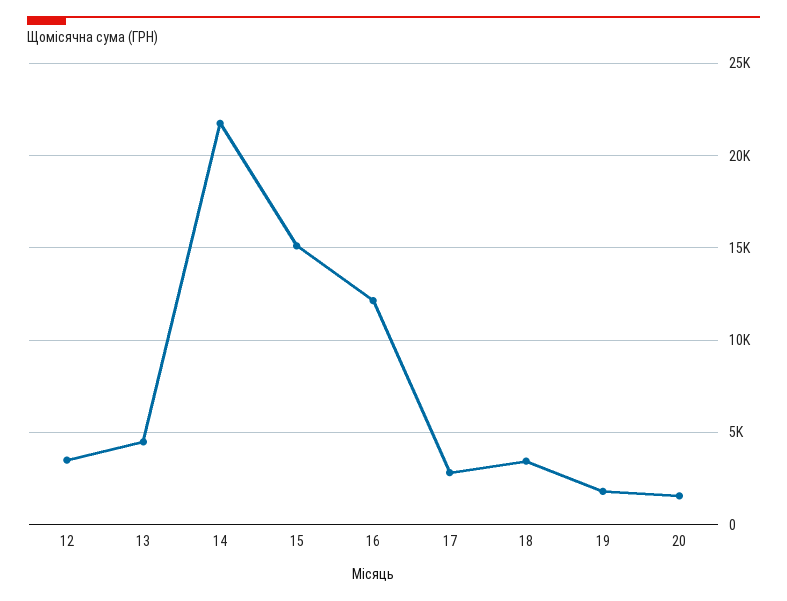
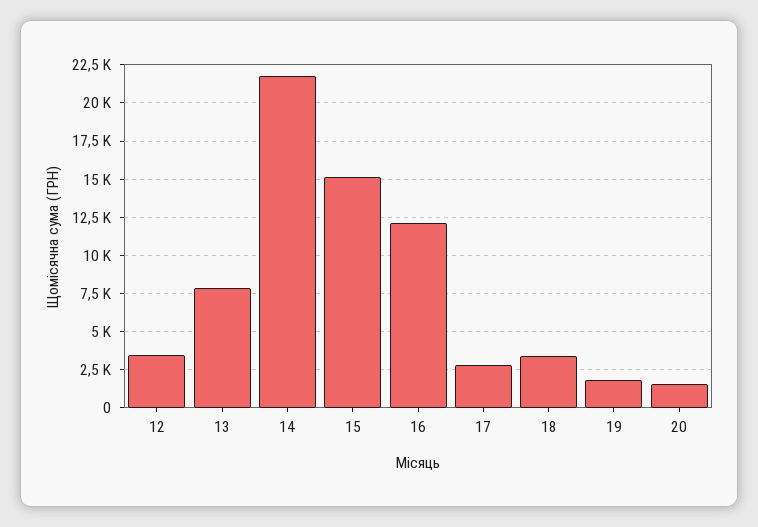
  {
    "12": 3500,
-   "13": 4500,
+   "13": 8000,
    "14": 22000,
    "15": 15000,
    "16": 12000,
    "17": 3000,
    "18": 3500,
    "19": 2000,
    "20": 1500
  }

